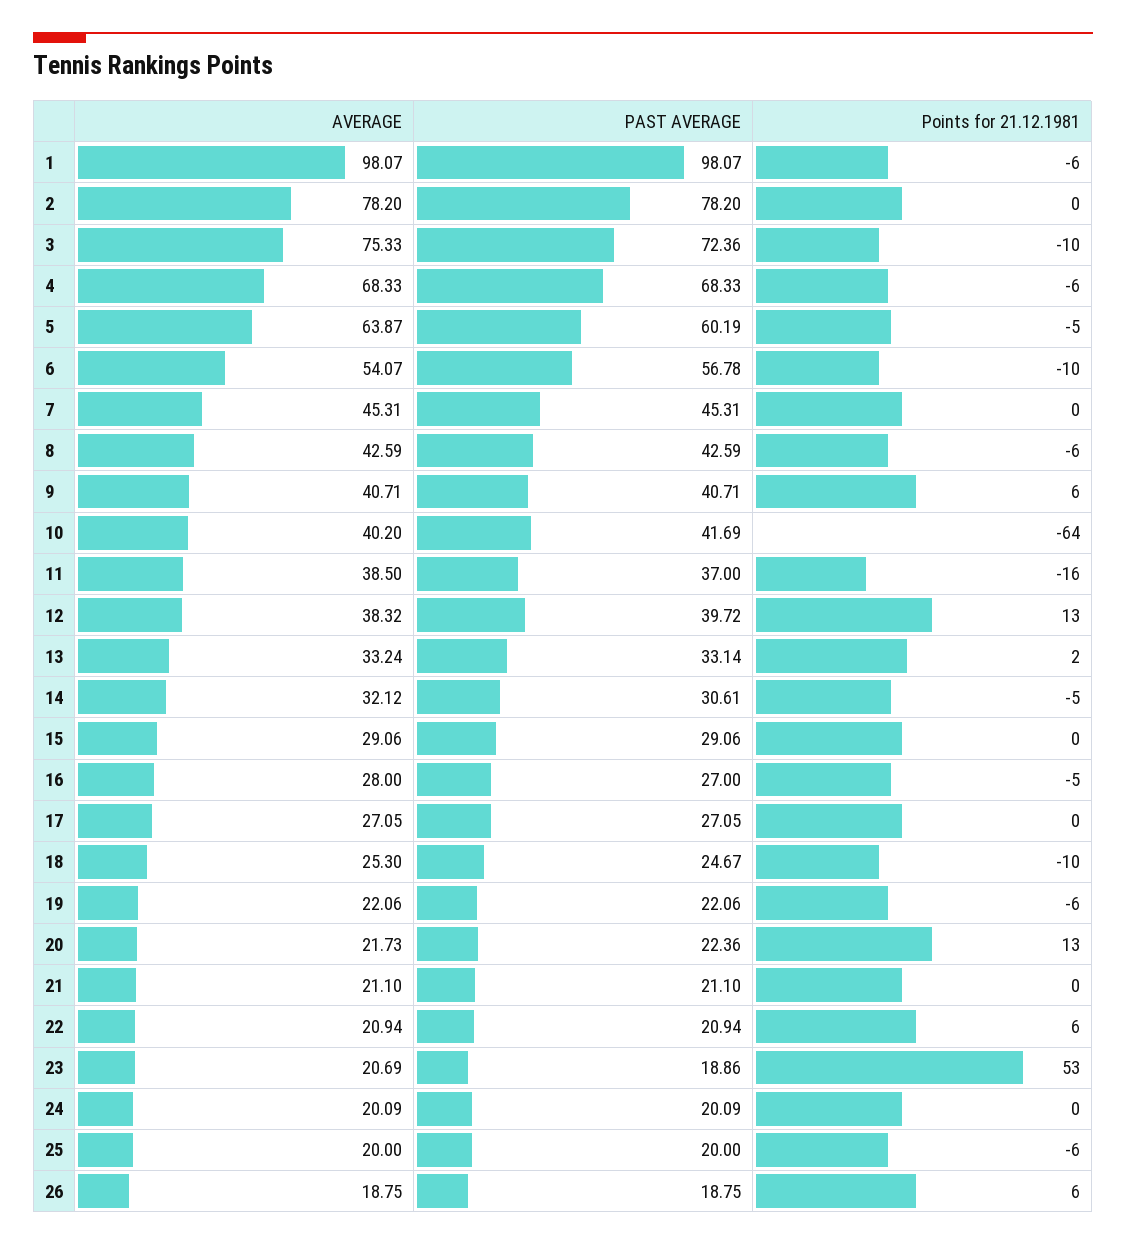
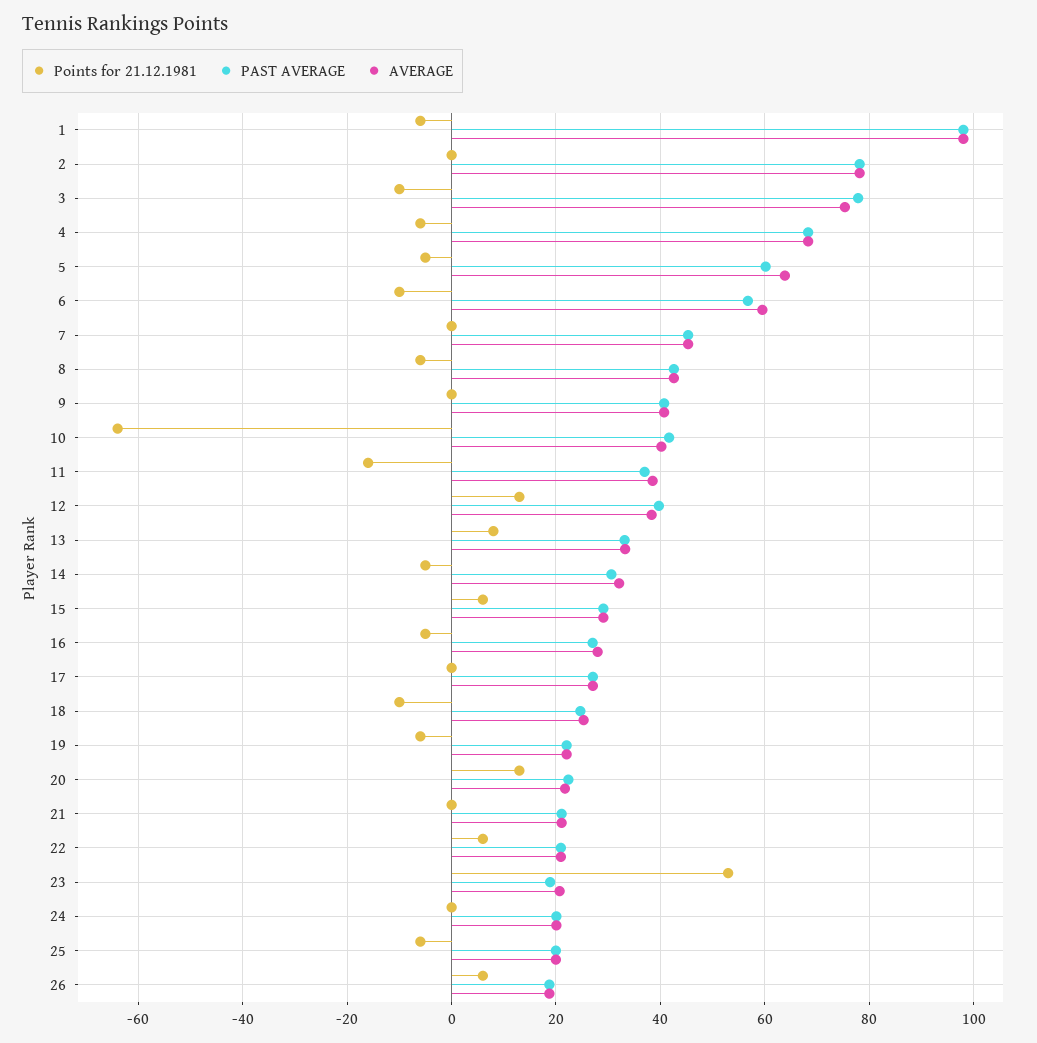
  {
    "AVERAGE": {
      "1": 98.07,
      "2": 78.2,
      "3": 75.33,
      "4": 68.33,
      "5": 63.87,
-     "6": 54.07,
+     "6": 60,
      "7": 45.31,
      "8": 42.59,
      "9": 40.71,
      "10": 40.2,
      "11": 38.5,
      "12": 38.32,
      "13": 33.24,
      "14": 32.12,
      "15": 29.06,
      "16": 28,
      "17": 27.05,
      "18": 25.3,
      "19": 22.06,
      "20": 21.73,
      "21": 21.1,
      "22": 20.94,
      "23": 20.69,
      "24": 20.09,
      "25": 20,
      "26": 18.75
    },
    "PAST AVERAGE": {
      "1": 98.07,
      "2": 78.2,
-     "3": 72.36,
+     "3": 78,
      "4": 68.33,
      "5": 60.19,
      "6": 56.78,
      "7": 45.31,
      "8": 42.59,
      "9": 40.71,
      "10": 41.69,
      "11": 37,
      "12": 39.72,
      "13": 33.14,
      "14": 30.61,
      "15": 29.06,
      "16": 27,
      "17": 27.05,
      "18": 24.67,
      "19": 22.06,
      "20": 22.36,
      "21": 21.1,
      "22": 20.94,
      "23": 18.86,
      "24": 20.09,
      "25": 20,
      "26": 18.75
    },
    "Points for 21.12.1981": {
      "1": -6,
      "2": 0,
      "3": -10,
      "4": -6,
      "5": -5,
      "6": -10,
      "7": 0,
      "8": -6,
-     "9": 6,
+     "9": 0,
      "10": -64,
      "11": -16,
      "12": 13,
-     "13": 2,
+     "13": 8,
      "14": -5,
-     "15": 0,
+     "15": 6,
      "16": -5,
      "17": 0,
      "18": -10,
      "19": -6,
      "20": 13,
      "21": 0,
      "22": 6,
      "23": 53,
      "24": 0,
      "25": -6,
      "26": 6
    }
  }

